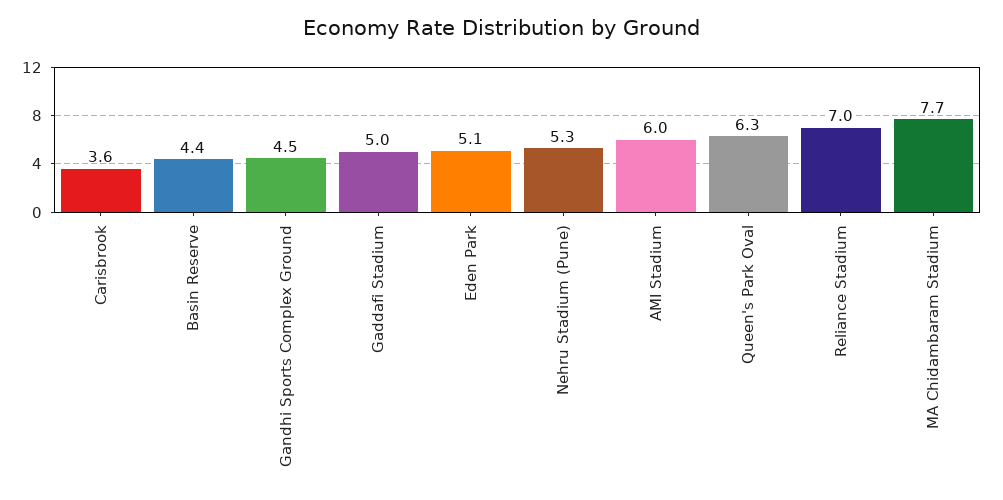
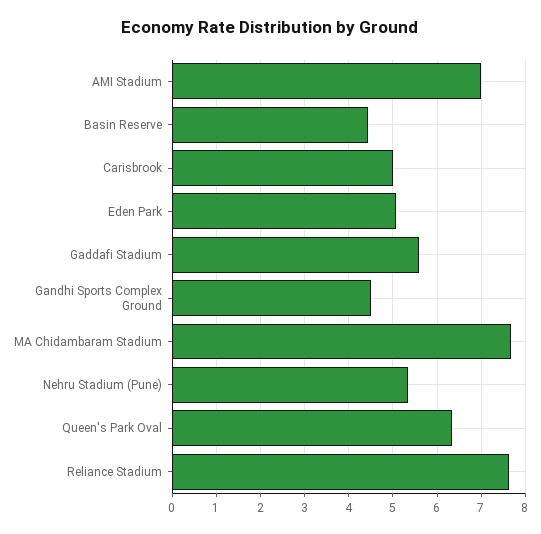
  {
-   "Carisbrook": 3.6,
+   "Carisbrook": 5,
    "Basin Reserve": 4.4,
    "Gandhi Sports Complex Ground": 4.5,
-   "Gaddafi Stadium": 5,
+   "Gaddafi Stadium": 5.6,
    "Eden Park": 5.1,
    "Nehru Stadium (Pune)": 5.3,
-   "AMI Stadium": 6,
+   "AMI Stadium": 7,
    "Queen's Park Oval": 6.3,
-   "Reliance Stadium": 7,
+   "Reliance Stadium": 7.6,
    "MA Chidambaram Stadium": 7.7
  }

